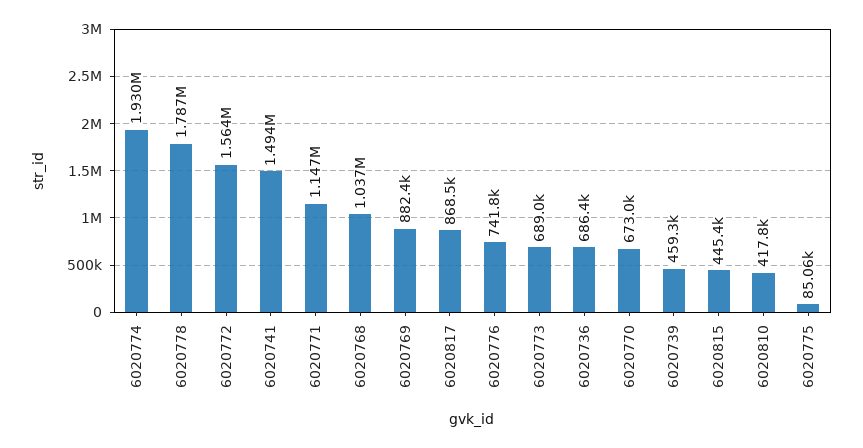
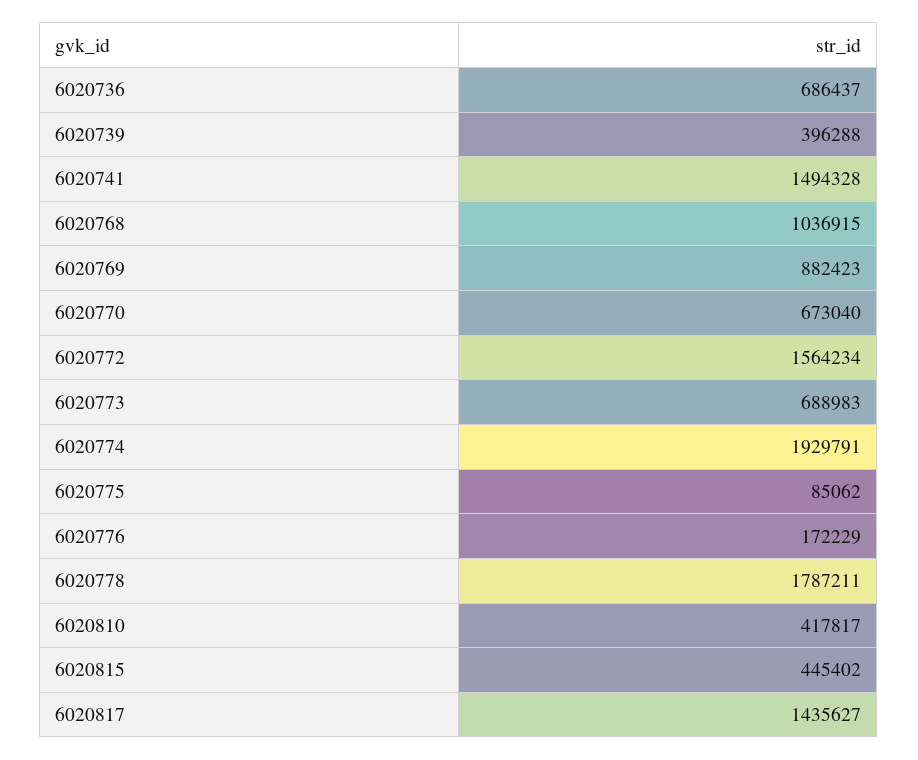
  {
    "6020774": 1929791,
    "6020778": 1787211,
    "6020772": 1564234,
    "6020741": 1494328,
-   "6020771": 1147000,
    "6020768": 1036915,
    "6020769": 882423,
-   "6020817": 868500,
+   "6020817": 1435627,
-   "6020776": 741800,
+   "6020776": 172229,
    "6020773": 688983,
    "6020736": 686437,
    "6020770": 673040,
-   "6020739": 459300,
+   "6020739": 396288,
    "6020815": 445402,
    "6020810": 417817,
    "6020775": 85062
  }

